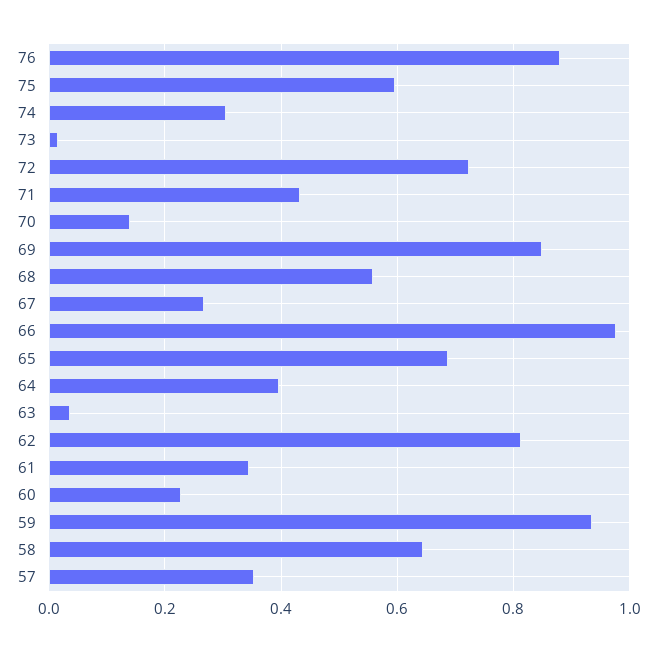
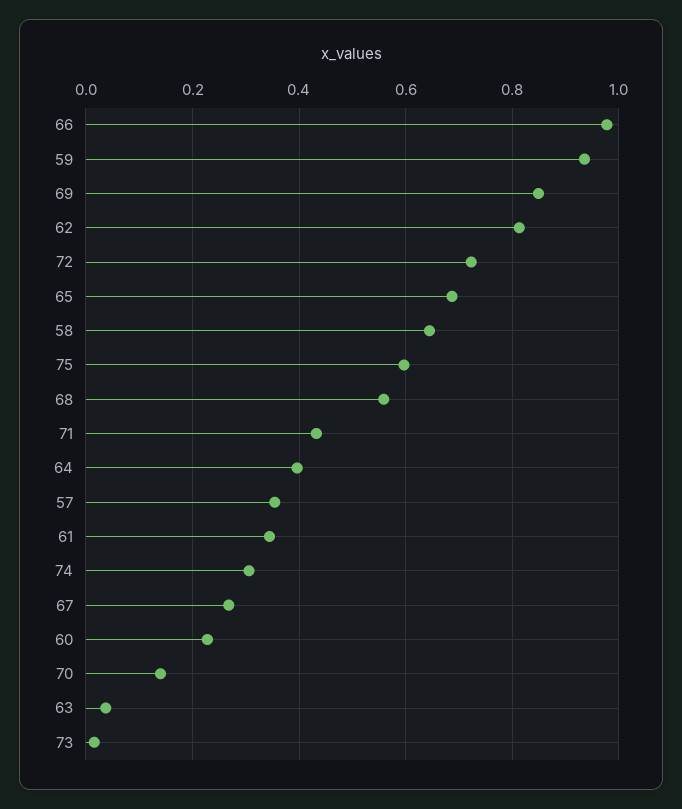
  {
-   "76": 0.88,
    "75": 0.6,
    "74": 0.3,
    "73": 0.02,
    "72": 0.72,
    "71": 0.44,
    "70": 0.14,
    "69": 0.84,
    "68": 0.56,
    "67": 0.26,
    "66": 0.98,
    "65": 0.68,
    "64": 0.4,
    "63": 0.04,
    "62": 0.82,
    "61": 0.34,
    "60": 0.22,
    "59": 0.94,
    "58": 0.64,
    "57": 0.36
  }

